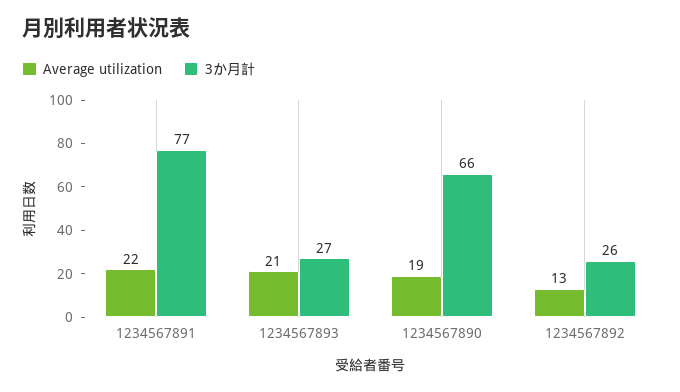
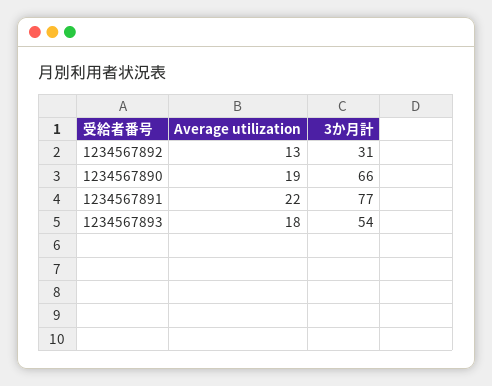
  {
    "Average utilization": {
      "1234567891": 22,
-     "1234567893": 21,
+     "1234567893": 18,
      "1234567890": 19,
      "1234567892": 13
    },
    "3か月計": {
      "1234567891": 77,
-     "1234567893": 27,
+     "1234567893": 54,
      "1234567890": 66,
-     "1234567892": 26
+     "1234567892": 31
    }
  }

